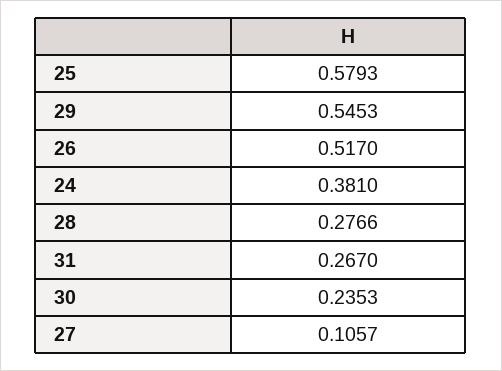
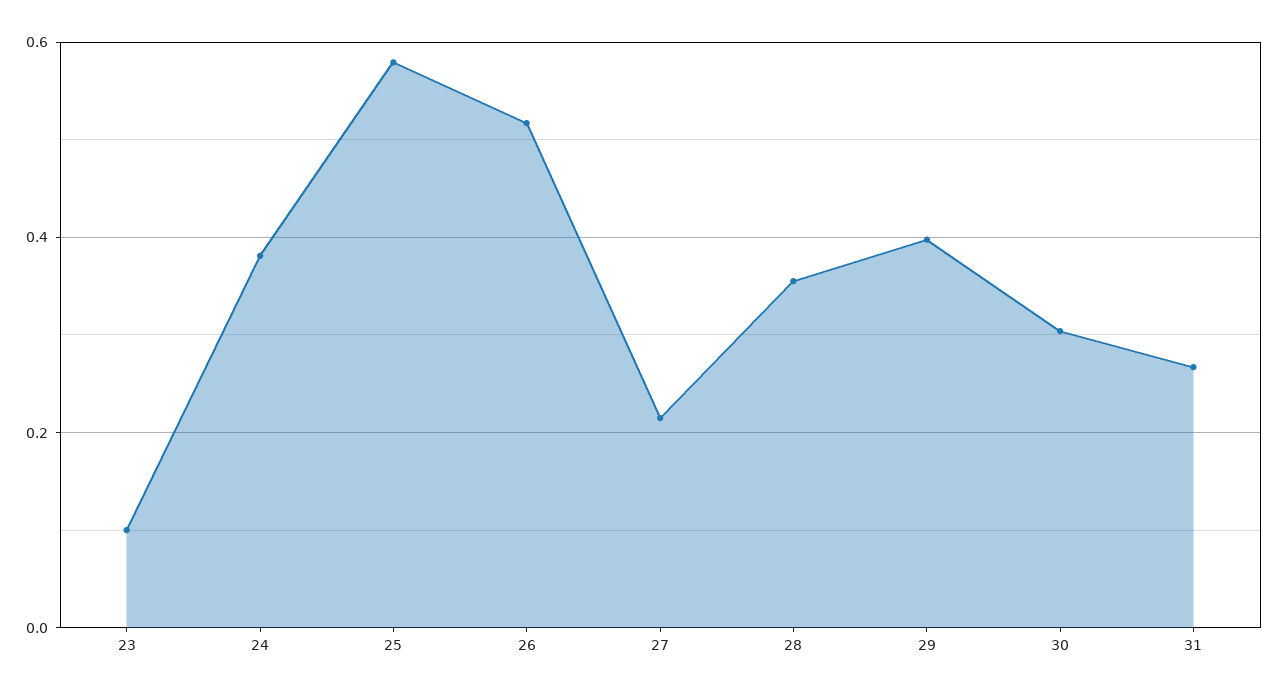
  {
    "25": 0.5793,
-   "29": 0.5453,
+   "29": 0.4,
    "26": 0.517,
    "24": 0.381,
-   "28": 0.2766,
+   "28": 0.36,
    "31": 0.267,
-   "30": 0.2353,
+   "30": 0.3,
-   "27": 0.1057
+   "27": 0.22,
+   "23": 0.1
  }

